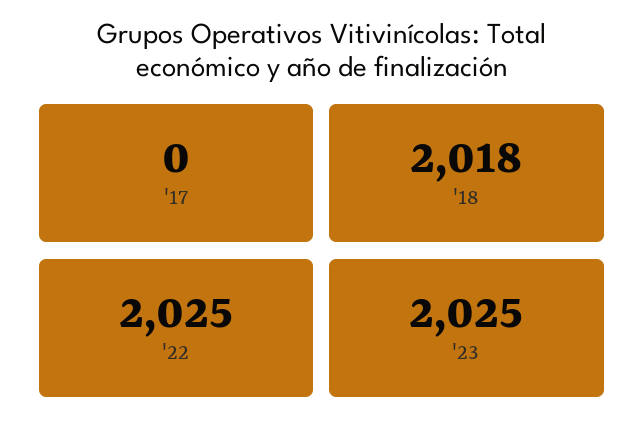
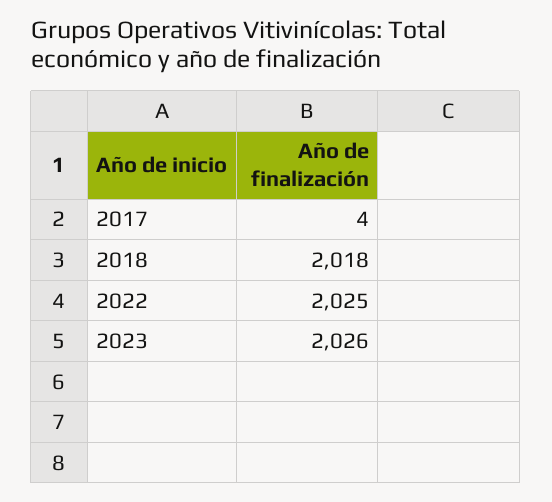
  {
-   "'17": 0,
+   "'17": 4,
    "'18": 2018,
    "'22": 2025,
-   "'23": 2025
+   "'23": 2026
  }

